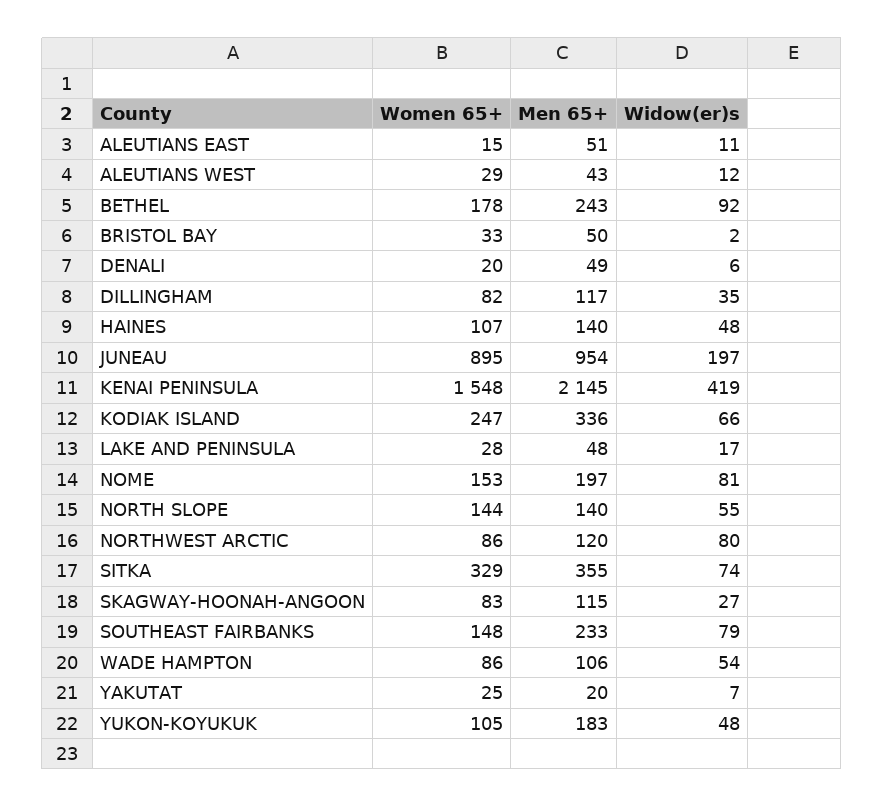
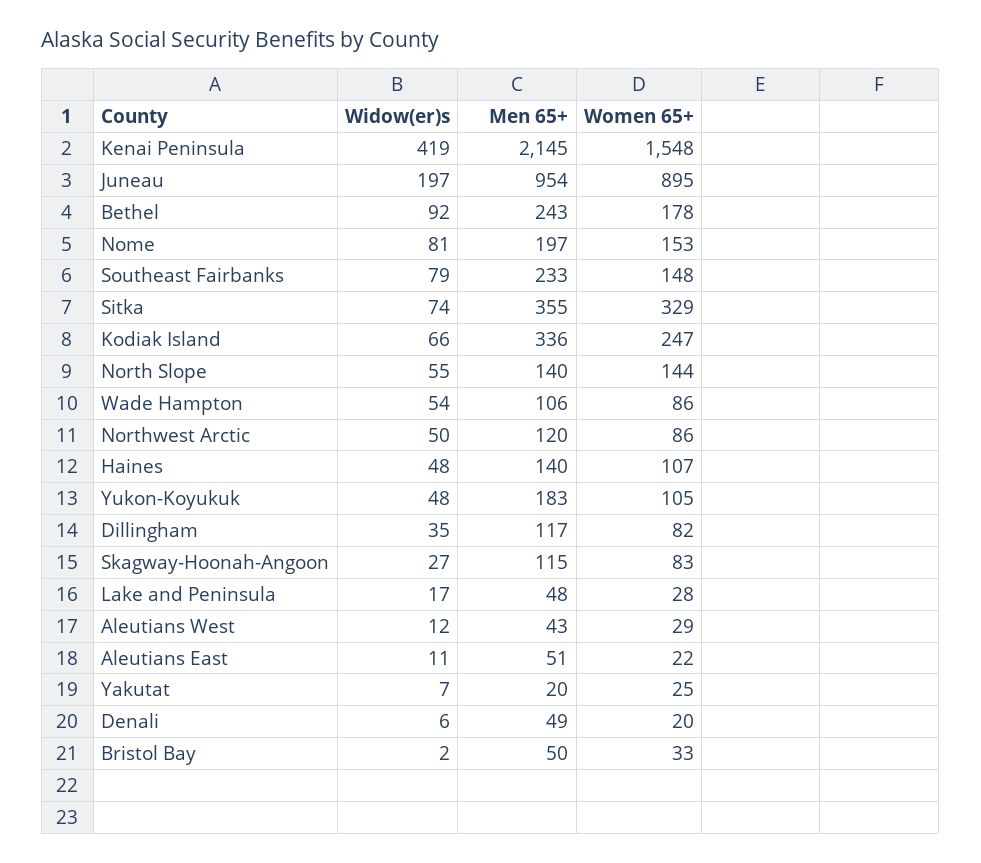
  {
    "Women 65+": {
-     "ALEUTIANS EAST": 15,
+     "ALEUTIANS EAST": 22,
      "ALEUTIANS WEST": 29,
      "BETHEL": 178,
      "BRISTOL BAY": 33,
      "DENALI": 20,
      "DILLINGHAM": 82,
      "HAINES": 107,
      "JUNEAU": 895,
      "KENAI PENINSULA": 1548,
      "KODIAK ISLAND": 247,
      "LAKE AND PENINSULA": 28,
      "NOME": 153,
      "NORTH SLOPE": 144,
      "NORTHWEST ARCTIC": 86,
      "SITKA": 329,
      "SKAGWAY-HOONAH-ANGOON": 83,
      "SOUTHEAST FAIRBANKS": 148,
      "WADE HAMPTON": 86,
      "YAKUTAT": 25,
      "YUKON-KOYUKUK": 105
    },
    "Men 65+": {
      "ALEUTIANS EAST": 51,
      "ALEUTIANS WEST": 43,
      "BETHEL": 243,
      "BRISTOL BAY": 50,
      "DENALI": 49,
      "DILLINGHAM": 117,
      "HAINES": 140,
      "JUNEAU": 954,
      "KENAI PENINSULA": 2145,
      "KODIAK ISLAND": 336,
      "LAKE AND PENINSULA": 48,
      "NOME": 197,
      "NORTH SLOPE": 140,
      "NORTHWEST ARCTIC": 120,
      "SITKA": 355,
      "SKAGWAY-HOONAH-ANGOON": 115,
      "SOUTHEAST FAIRBANKS": 233,
      "WADE HAMPTON": 106,
      "YAKUTAT": 20,
      "YUKON-KOYUKUK": 183
    },
    "Widow(er)s": {
      "ALEUTIANS EAST": 11,
      "ALEUTIANS WEST": 12,
      "BETHEL": 92,
      "BRISTOL BAY": 2,
      "DENALI": 6,
      "DILLINGHAM": 35,
      "HAINES": 48,
      "JUNEAU": 197,
      "KENAI PENINSULA": 419,
      "KODIAK ISLAND": 66,
      "LAKE AND PENINSULA": 17,
      "NOME": 81,
      "NORTH SLOPE": 55,
-     "NORTHWEST ARCTIC": 80,
+     "NORTHWEST ARCTIC": 50,
      "SITKA": 74,
      "SKAGWAY-HOONAH-ANGOON": 27,
      "SOUTHEAST FAIRBANKS": 79,
      "WADE HAMPTON": 54,
      "YAKUTAT": 7,
      "YUKON-KOYUKUK": 48
    }
  }

